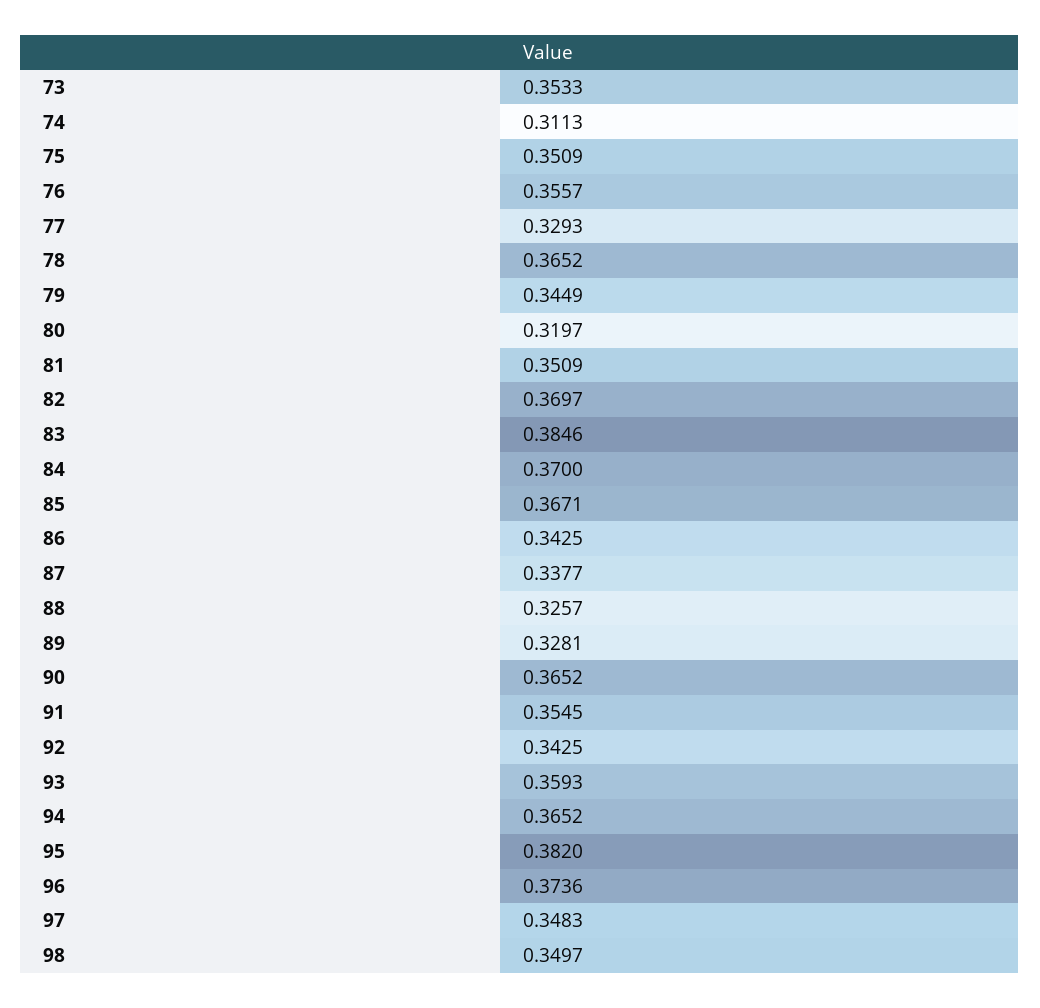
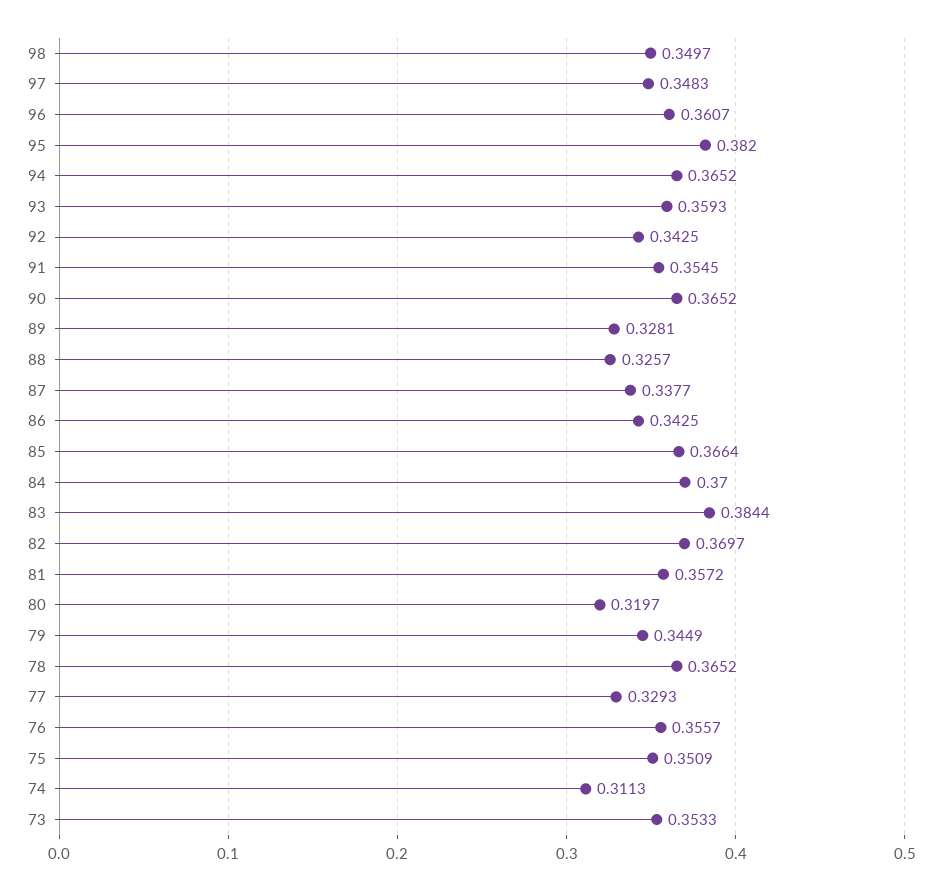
  {
    "73": 0.3533,
    "74": 0.3113,
    "75": 0.3509,
    "76": 0.3557,
    "77": 0.3293,
    "78": 0.3652,
    "79": 0.3449,
    "80": 0.3197,
-   "81": 0.3509,
+   "81": 0.3572,
    "82": 0.3697,
-   "83": 0.3846,
+   "83": 0.3844,
    "84": 0.37,
-   "85": 0.3671,
+   "85": 0.3664,
    "86": 0.3425,
    "87": 0.3377,
    "88": 0.3257,
    "89": 0.3281,
    "90": 0.3652,
    "91": 0.3545,
    "92": 0.3425,
    "93": 0.3593,
    "94": 0.3652,
    "95": 0.382,
-   "96": 0.3736,
+   "96": 0.3607,
    "97": 0.3483,
    "98": 0.3497
  }

